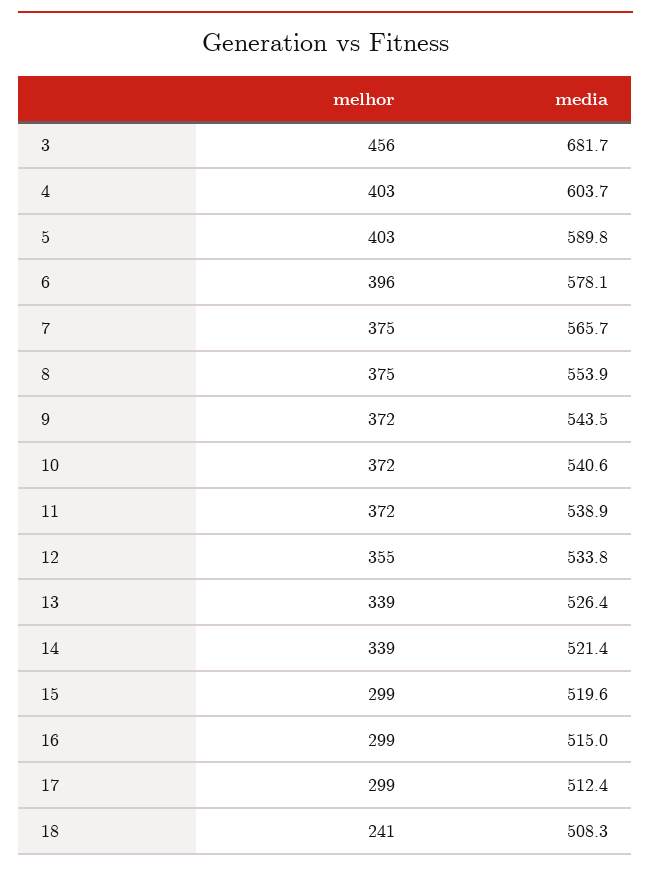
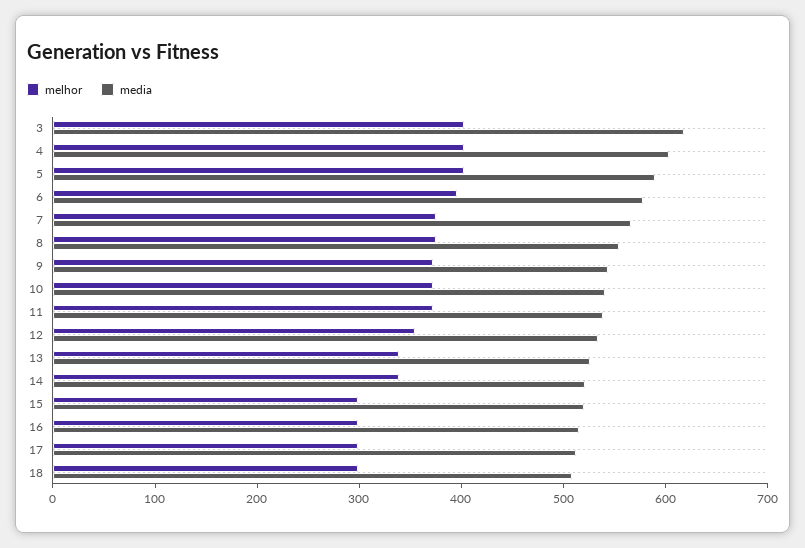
  {
    "melhor": {
-     "3": 456,
+     "3": 400,
      "4": 403,
      "5": 403,
      "6": 396,
      "7": 375,
      "8": 375,
      "9": 372,
      "10": 372,
      "11": 372,
      "12": 355,
      "13": 339,
      "14": 339,
      "15": 299,
      "16": 299,
      "17": 299,
-     "18": 241
+     "18": 300
    },
    "media": {
-     "3": 681.7,
+     "3": 620,
      "4": 603.7,
      "5": 589.8,
      "6": 578.1,
      "7": 565.7,
      "8": 553.9,
      "9": 543.5,
      "10": 540.6,
      "11": 538.9,
      "12": 533.8,
      "13": 526.4,
      "14": 521.4,
      "15": 519.6,
      "16": 515,
      "17": 512.4,
      "18": 508.3
    }
  }

